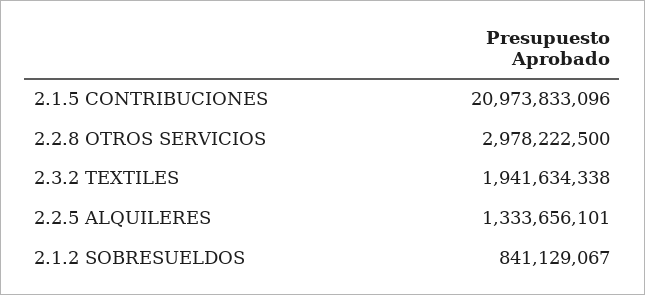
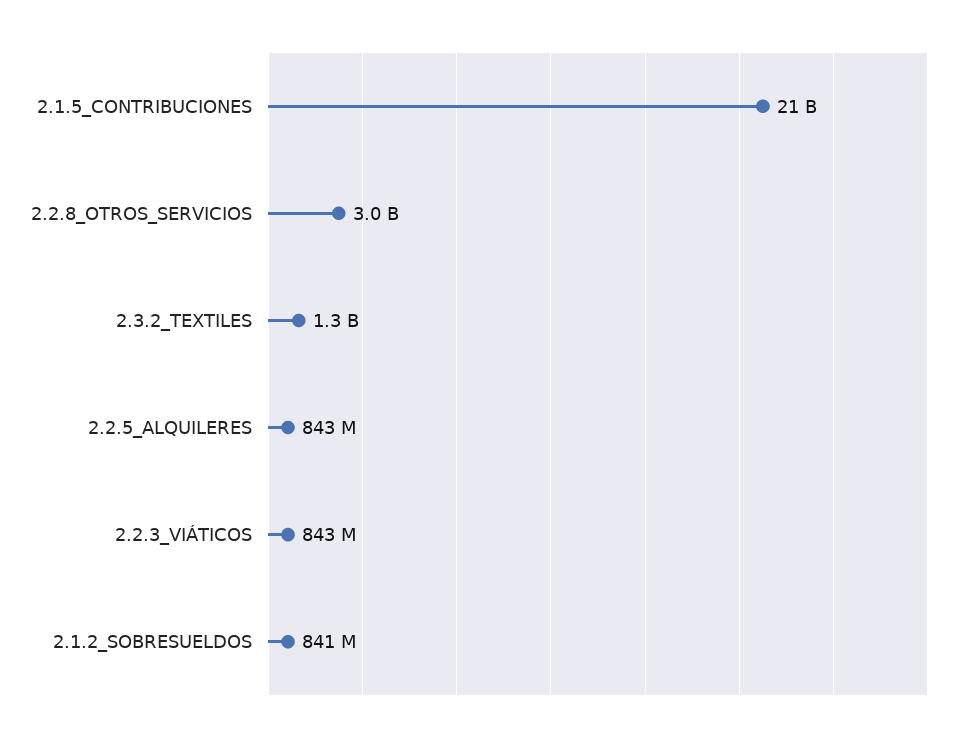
  {
    "2.1.5 CONTRIBUCIONES": 20973833096,
    "2.2.8 OTROS SERVICIOS": 2978222500,
-   "2.3.2 TEXTILES": 1941634338,
+   "2.3.2 TEXTILES": 1300000000,
-   "2.2.5 ALQUILERES": 1333656101,
+   "2.2.5 ALQUILERES": 843000000,
-   "2.1.2 SOBRESUELDOS": 841129067
+   "2.1.2 SOBRESUELDOS": 841129067,
+   "2.2.3_VIÁTICOS": 843000000
  }

